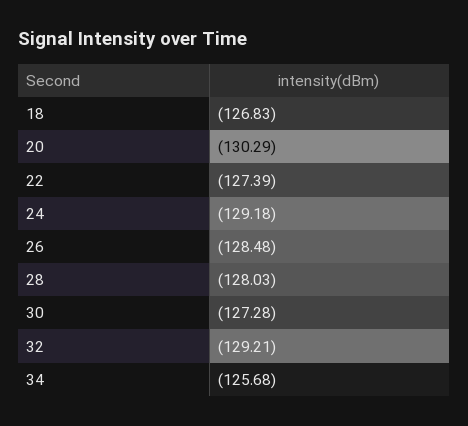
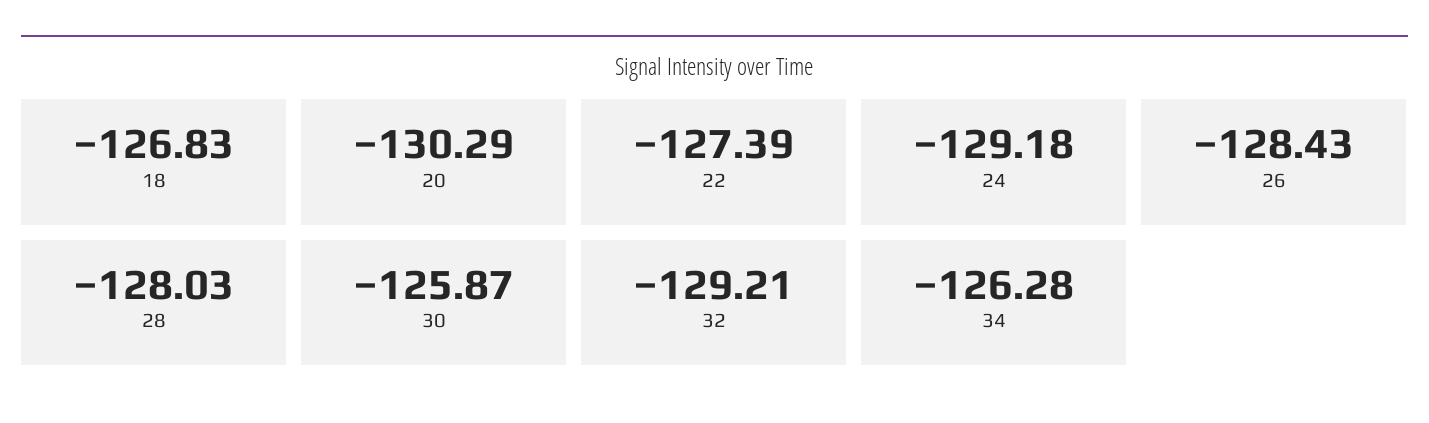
  {
    "18": -126.83,
    "20": -130.29,
    "22": -127.39,
    "24": -129.18,
-   "26": -128.48,
+   "26": -128.43,
    "28": -128.03,
-   "30": -127.28,
+   "30": -125.87,
    "32": -129.21,
-   "34": -125.68
+   "34": -126.28
  }

